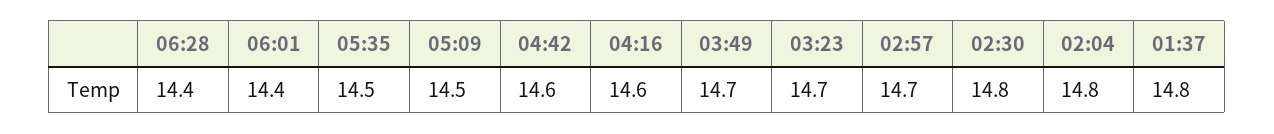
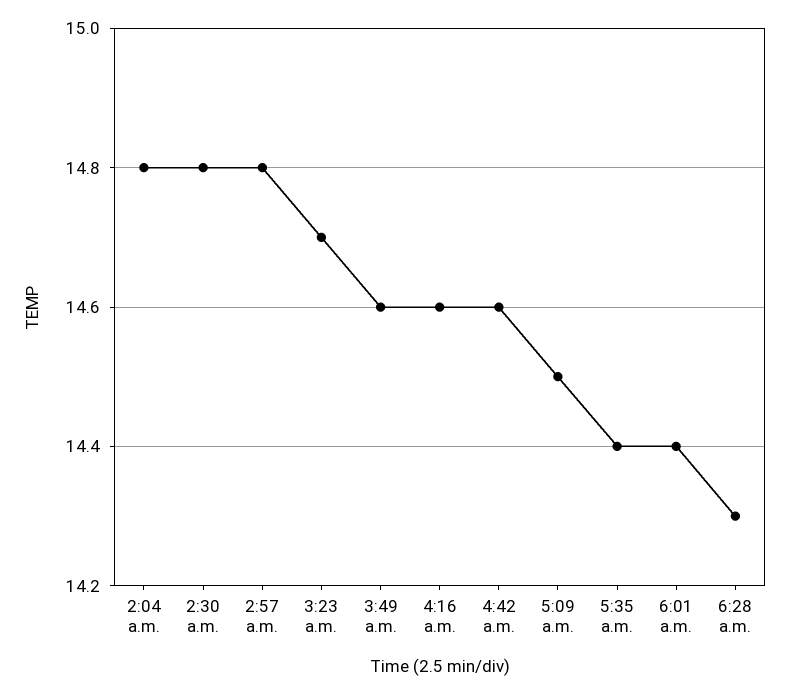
  {
-   "06:28": 14.4,
+   "06:28": 14.3,
    "06:01": 14.4,
-   "05:35": 14.5,
+   "05:35": 14.4,
    "05:09": 14.5,
    "04:42": 14.6,
    "04:16": 14.6,
-   "03:49": 14.7,
+   "03:49": 14.6,
    "03:23": 14.7,
-   "02:57": 14.7,
+   "02:57": 14.8,
    "02:30": 14.8,
-   "02:04": 14.8,
+   "02:04": 14.8
-   "01:37": 14.8
  }

